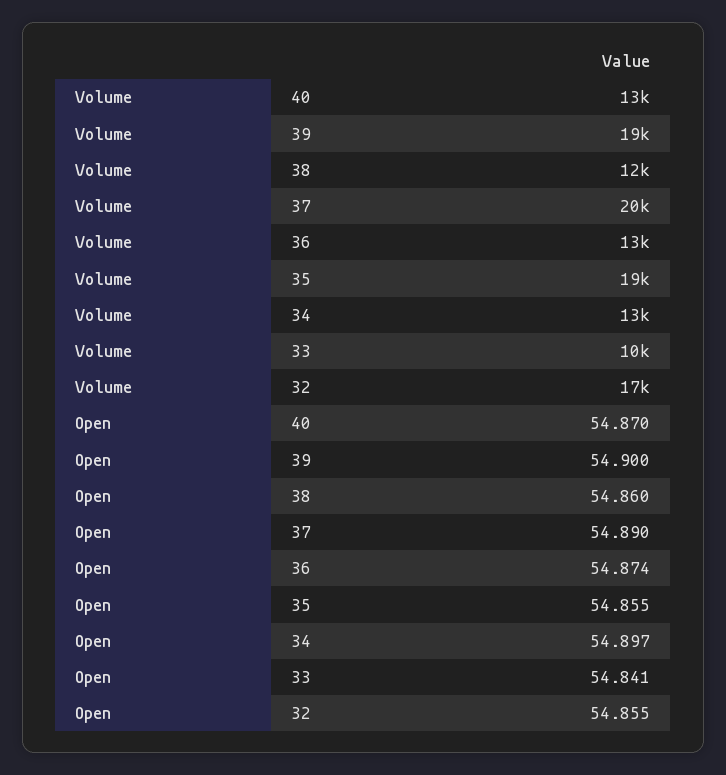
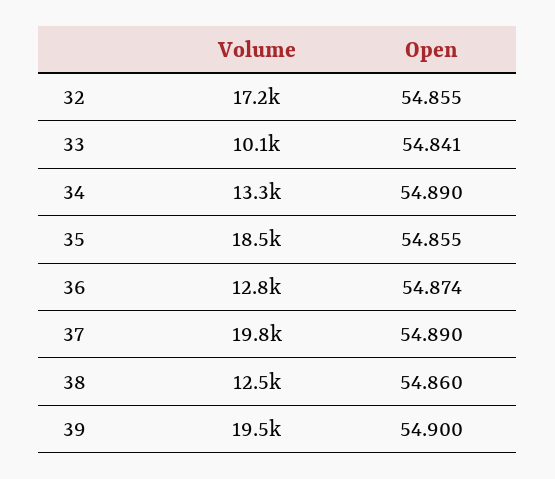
  {
    "Volume": {
-     "40": 13000,
      "39": 19500,
      "38": 12500,
      "37": 19800,
      "36": 12800,
      "35": 18500,
      "34": 13300,
      "33": 10100,
      "32": 17200
    },
    "Open": {
-     "40": 54.87,
      "39": 54.9,
      "38": 54.86,
      "37": 54.89,
      "36": 54.874,
      "35": 54.855,
-     "34": 54.897,
+     "34": 54.89,
      "33": 54.841,
      "32": 54.855
    }
  }

